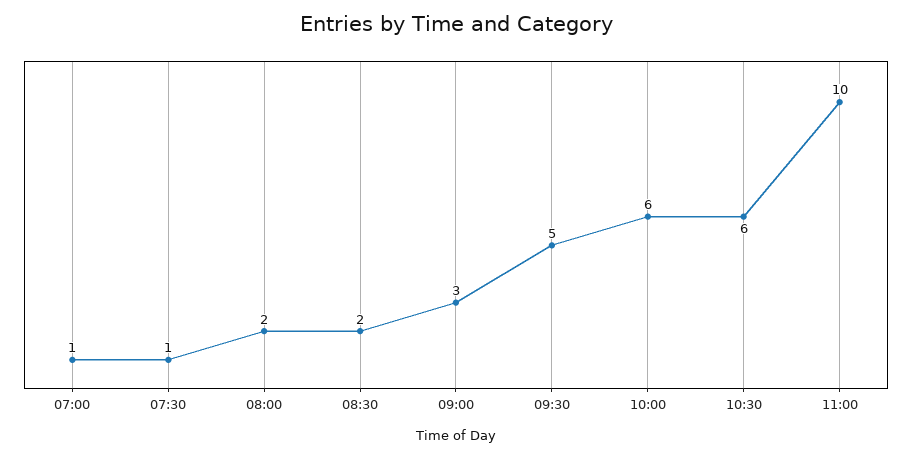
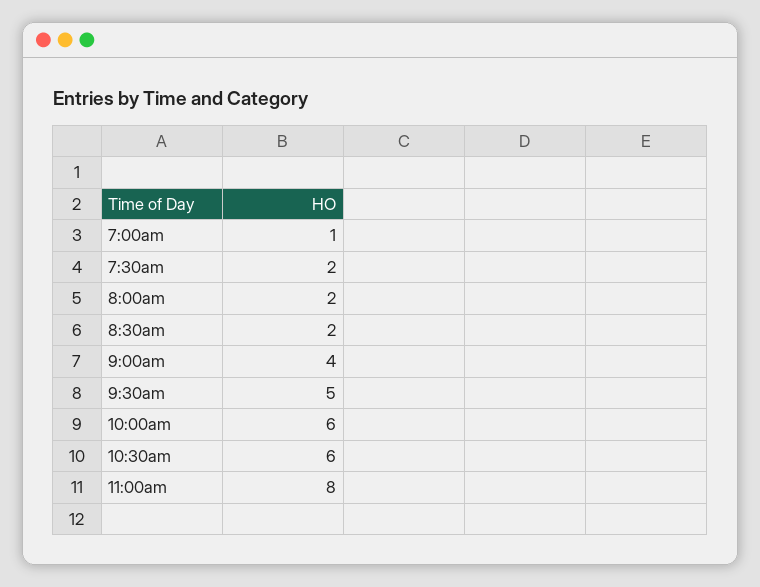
  {
    "07:00": 1,
-   "07:30": 1,
+   "07:30": 2,
    "08:00": 2,
    "08:30": 2,
-   "09:00": 3,
+   "09:00": 4,
    "09:30": 5,
    "10:00": 6,
    "10:30": 6,
-   "11:00": 10
+   "11:00": 8
  }

